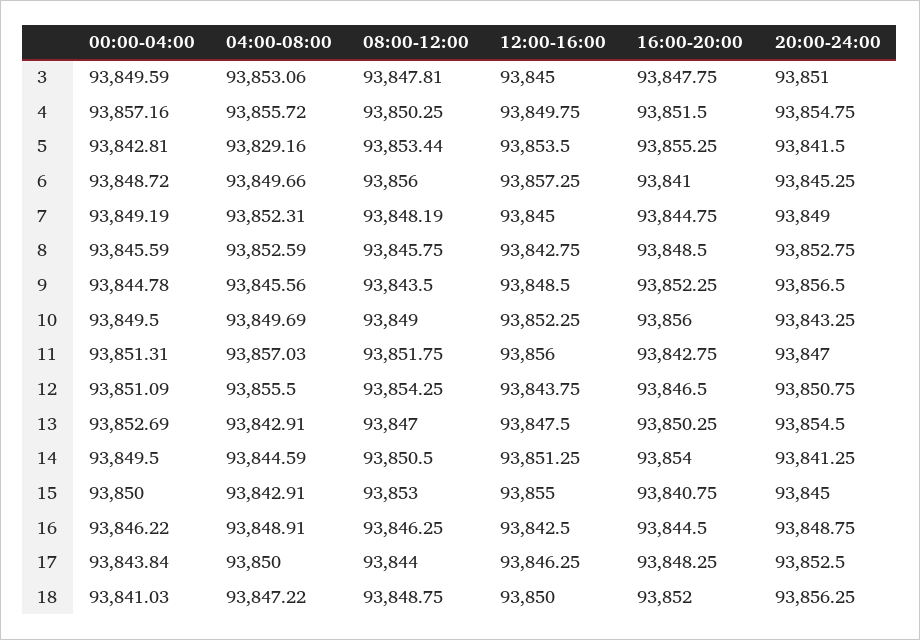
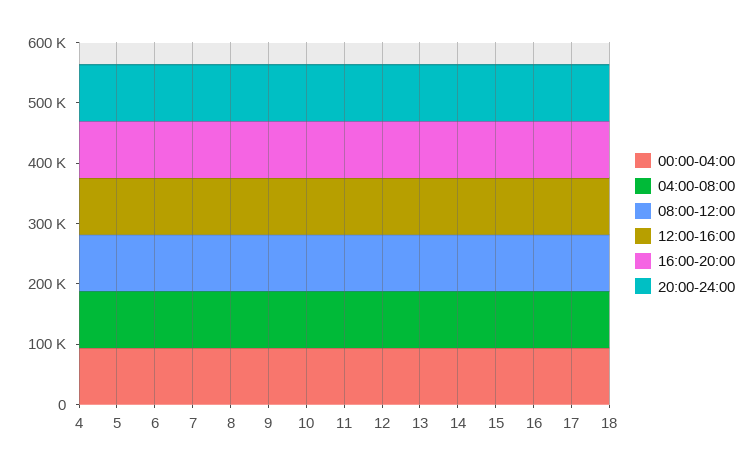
  {
    "00:00-04:00": {
-     "3": 93849.59,
      "4": 93857.16,
      "5": 93842.81,
      "6": 93848.72,
      "7": 93849.19,
      "8": 93845.59,
      "9": 93844.78,
      "10": 93849.5,
      "11": 93851.31,
      "12": 93851.09,
      "13": 93852.69,
      "14": 93849.5,
      "15": 93850,
      "16": 93846.22,
      "17": 93843.84,
      "18": 93841.03
    },
    "04:00-08:00": {
-     "3": 93853.06,
      "4": 93855.72,
      "5": 93829.16,
      "6": 93849.66,
      "7": 93852.31,
      "8": 93852.59,
      "9": 93845.56,
      "10": 93849.69,
      "11": 93857.03,
      "12": 93855.5,
      "13": 93842.91,
      "14": 93844.59,
      "15": 93842.91,
      "16": 93848.91,
      "17": 93850,
      "18": 93847.22
    },
    "08:00-12:00": {
-     "3": 93847.81,
      "4": 93850.25,
      "5": 93853.44,
      "6": 93856,
      "7": 93848.19,
      "8": 93845.75,
      "9": 93843.5,
      "10": 93849,
      "11": 93851.75,
      "12": 93854.25,
      "13": 93847,
      "14": 93850.5,
      "15": 93853,
      "16": 93846.25,
      "17": 93844,
      "18": 93848.75
    },
    "12:00-16:00": {
-     "3": 93845,
      "4": 93849.75,
      "5": 93853.5,
      "6": 93857.25,
      "7": 93845,
      "8": 93842.75,
      "9": 93848.5,
      "10": 93852.25,
      "11": 93856,
      "12": 93843.75,
      "13": 93847.5,
      "14": 93851.25,
      "15": 93855,
      "16": 93842.5,
      "17": 93846.25,
      "18": 93850
    },
    "16:00-20:00": {
-     "3": 93847.75,
      "4": 93851.5,
      "5": 93855.25,
      "6": 93841,
      "7": 93844.75,
      "8": 93848.5,
      "9": 93852.25,
      "10": 93856,
      "11": 93842.75,
      "12": 93846.5,
      "13": 93850.25,
      "14": 93854,
      "15": 93840.75,
      "16": 93844.5,
      "17": 93848.25,
      "18": 93852
    },
    "20:00-24:00": {
-     "3": 93851,
      "4": 93854.75,
      "5": 93841.5,
      "6": 93845.25,
      "7": 93849,
      "8": 93852.75,
      "9": 93856.5,
      "10": 93843.25,
      "11": 93847,
      "12": 93850.75,
      "13": 93854.5,
      "14": 93841.25,
      "15": 93845,
      "16": 93848.75,
      "17": 93852.5,
      "18": 93856.25
    }
  }

